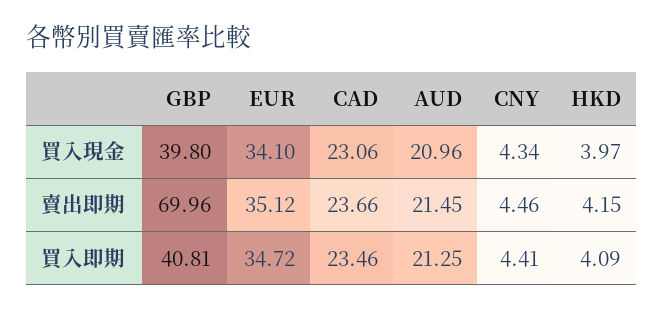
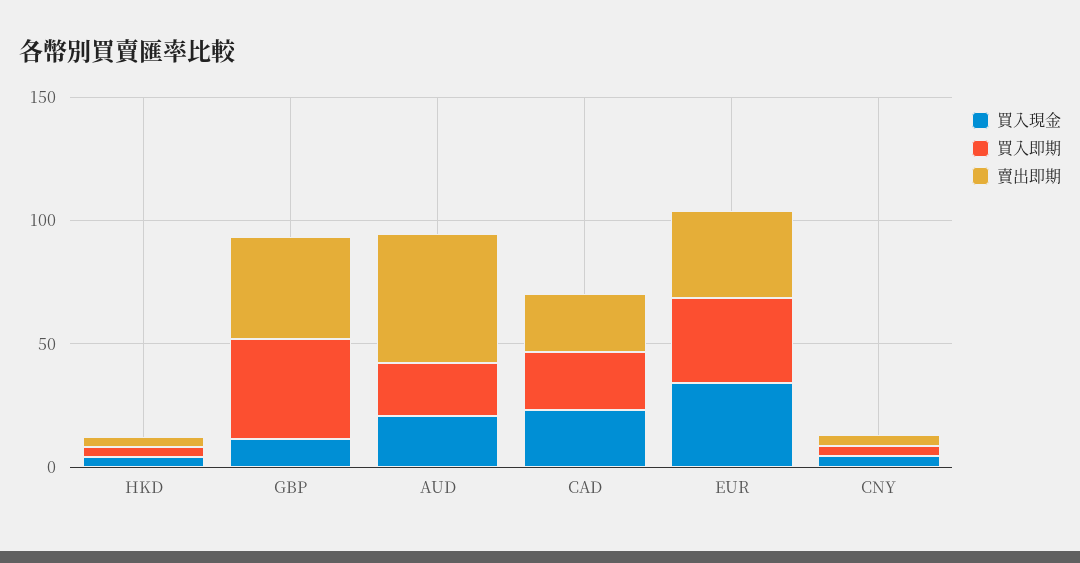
  {
    "買入現金": {
-     "GBP": 39.8,
+     "GBP": 10,
      "EUR": 34.1,
      "CAD": 23.06,
      "AUD": 20.96,
      "CNY": 4.34,
      "HKD": 3.97
    },
    "賣出即期": {
-     "GBP": 69.96,
+     "GBP": 40,
      "EUR": 35.12,
      "CAD": 23.66,
-     "AUD": 21.45,
+     "AUD": 50,
      "CNY": 4.46,
      "HKD": 4.15
    },
    "買入即期": {
      "GBP": 40.81,
      "EUR": 34.72,
      "CAD": 23.46,
      "AUD": 21.25,
      "CNY": 4.41,
      "HKD": 4.09
    }
  }

